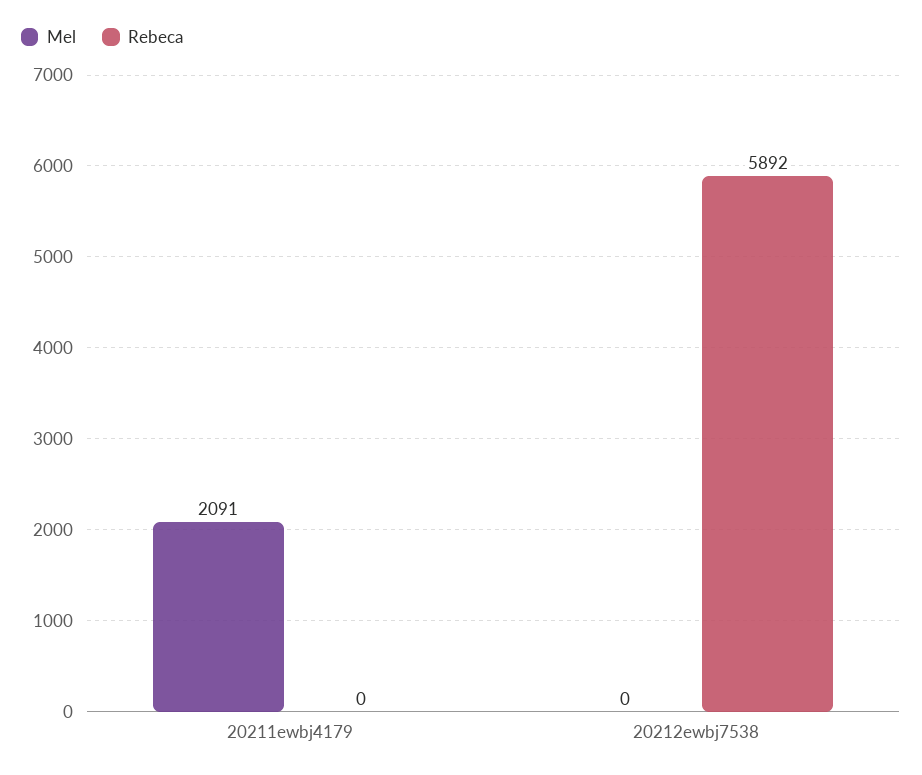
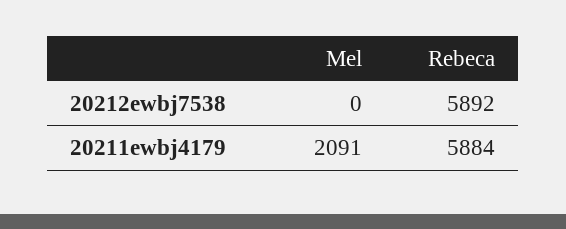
  {
    "Mel": {
      "20211ewbj4179": 2091,
      "20212ewbj7538": 0
    },
    "Rebeca": {
-     "20211ewbj4179": 0,
+     "20211ewbj4179": 5884,
      "20212ewbj7538": 5892
    }
  }

